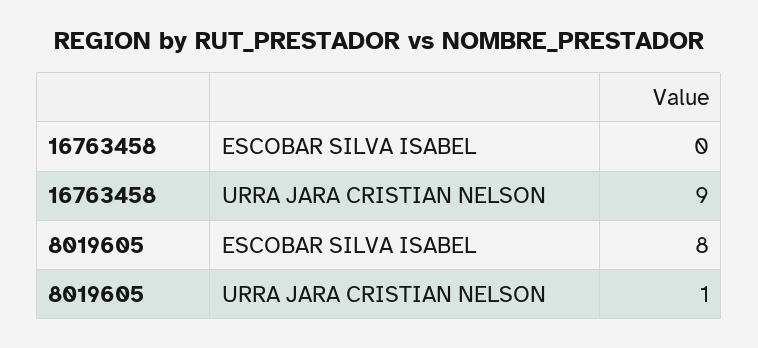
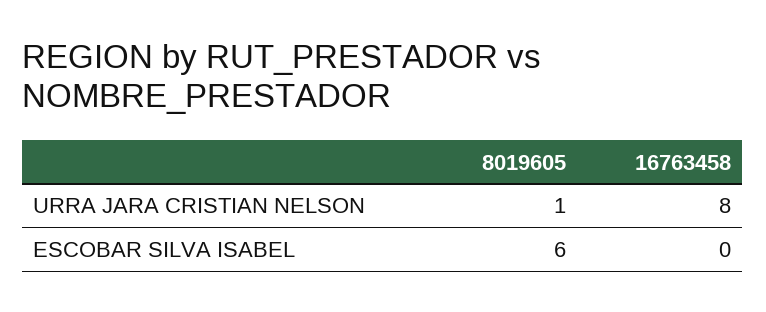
  {
    "16763458": {
      "ESCOBAR SILVA ISABEL": 0,
-     "URRA JARA CRISTIAN NELSON": 9
+     "URRA JARA CRISTIAN NELSON": 8
    },
    "8019605": {
-     "ESCOBAR SILVA ISABEL": 8,
+     "ESCOBAR SILVA ISABEL": 6,
      "URRA JARA CRISTIAN NELSON": 1
    }
  }

